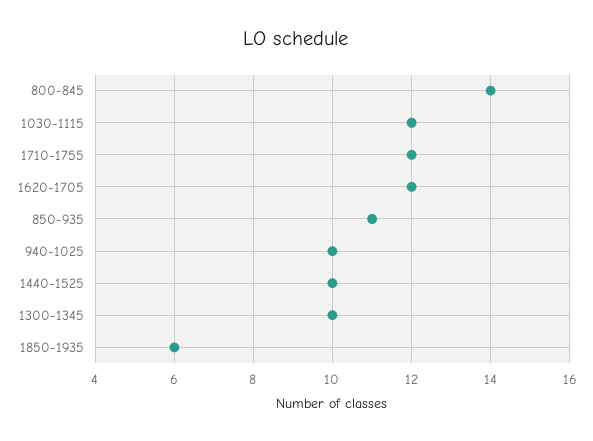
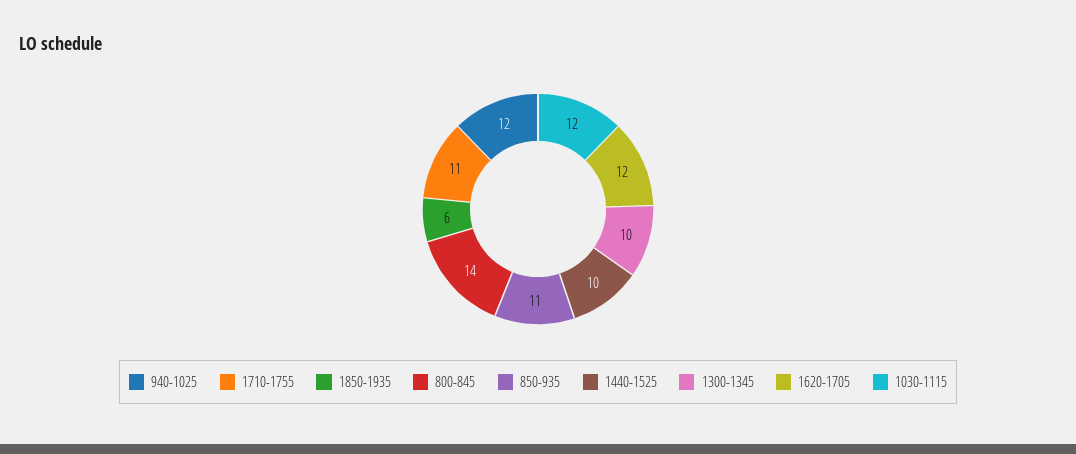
  {
    "800-845": 14,
    "1030-1115": 12,
-   "1710-1755": 12,
+   "1710-1755": 11,
    "1620-1705": 12,
    "850-935": 11,
-   "940-1025": 10,
+   "940-1025": 12,
    "1440-1525": 10,
    "1300-1345": 10,
    "1850-1935": 6
  }

